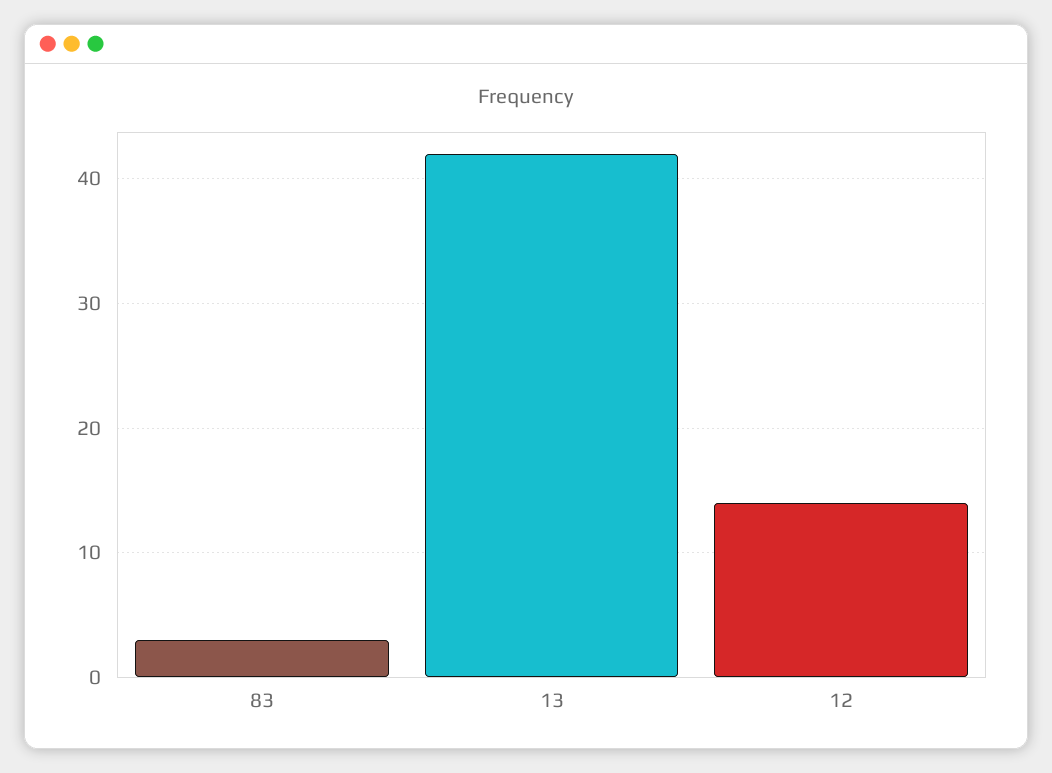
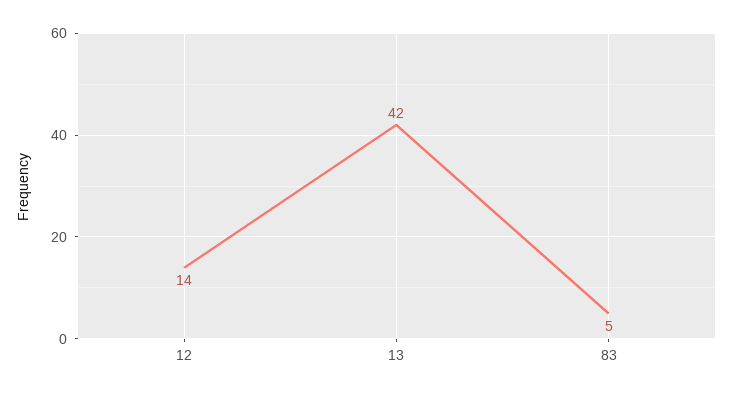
  {
-   "83": 3,
+   "83": 5,
    "13": 42,
    "12": 14
  }

